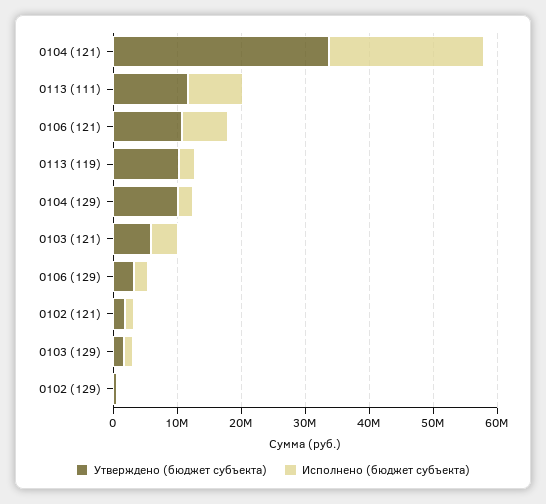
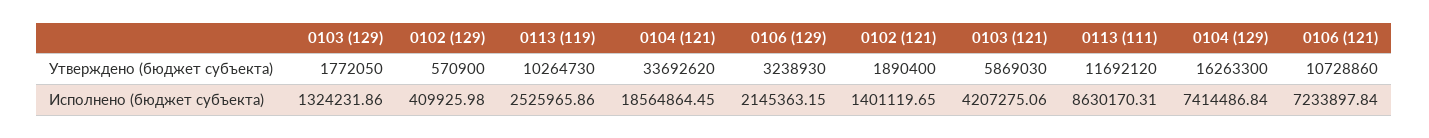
  {
    "Утверждено (бюджет субъекта)": {
      "0104 (121)": 33692620,
      "0113 (111)": 11692120,
      "0106 (121)": 10728860,
      "0113 (119)": 10264730,
-     "0104 (129)": 10000000,
+     "0104 (129)": 16263300,
      "0103 (121)": 5869030,
      "0106 (129)": 3238930,
      "0102 (121)": 1890400,
      "0103 (129)": 1772050,
      "0102 (129)": 570900
    },
    "Исполнено (бюджет субъекта)": {
-     "0104 (121)": 24000000,
+     "0104 (121)": 18564864.45,
      "0113 (111)": 8630170.31,
      "0106 (121)": 7233897.84,
      "0113 (119)": 2525965.86,
-     "0104 (129)": 2000000,
+     "0104 (129)": 7414486.84,
      "0103 (121)": 4207275.06,
      "0106 (129)": 2145363.15,
      "0102 (121)": 1401119.65,
      "0103 (129)": 1324231.86,
      "0102 (129)": 409925.98
    }
  }

